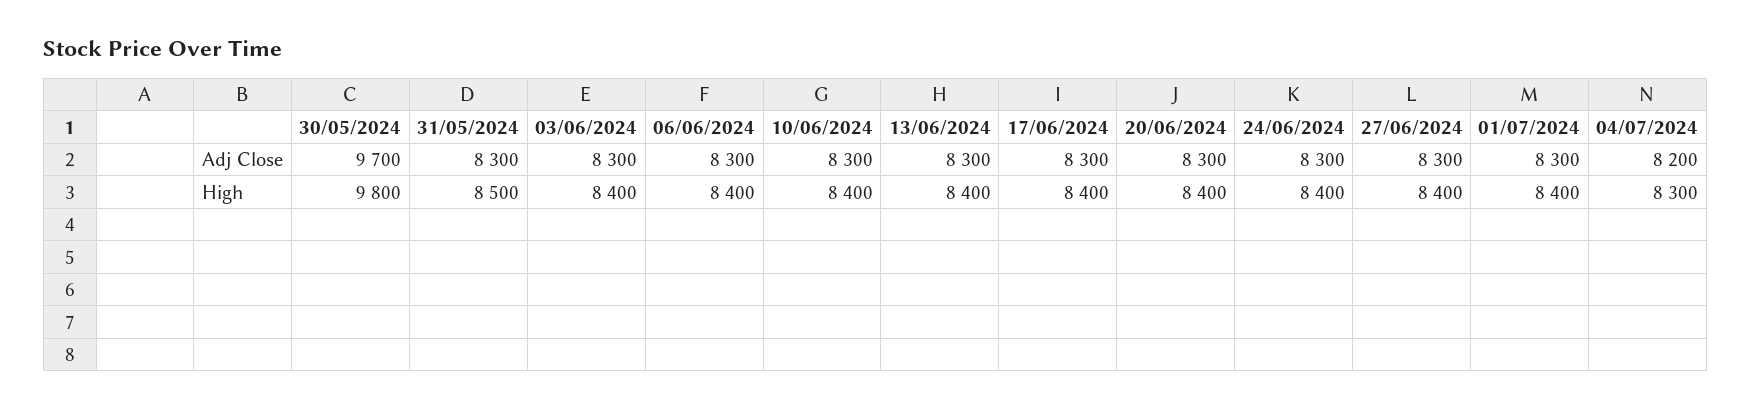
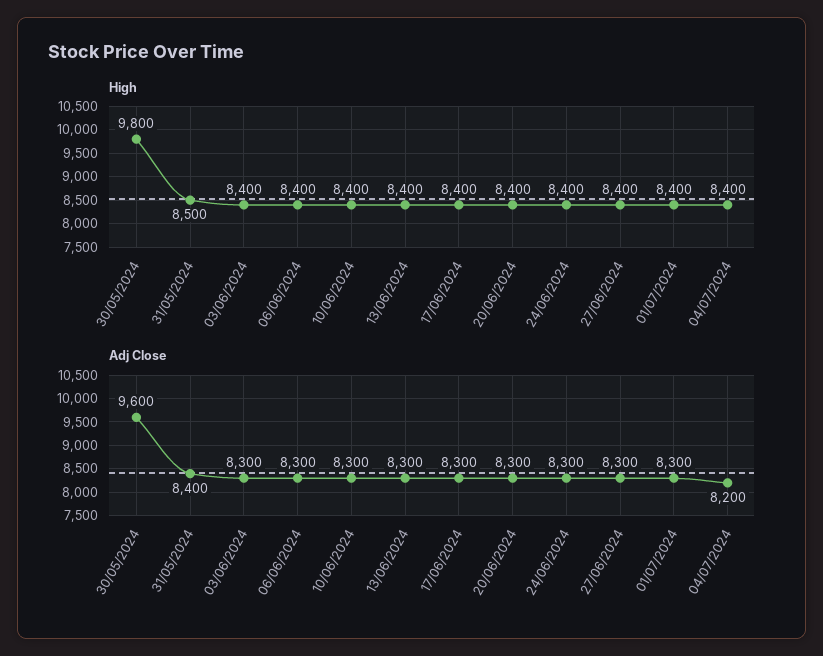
  {
    "Adj Close": {
-     "30/05/2024": 9700,
+     "30/05/2024": 9600,
-     "31/05/2024": 8300,
+     "31/05/2024": 8400,
      "03/06/2024": 8300,
      "06/06/2024": 8300,
      "10/06/2024": 8300,
      "13/06/2024": 8300,
      "17/06/2024": 8300,
      "20/06/2024": 8300,
      "24/06/2024": 8300,
      "27/06/2024": 8300,
      "01/07/2024": 8300,
      "04/07/2024": 8200
    },
    "High": {
      "30/05/2024": 9800,
      "31/05/2024": 8500,
      "03/06/2024": 8400,
      "06/06/2024": 8400,
      "10/06/2024": 8400,
      "13/06/2024": 8400,
      "17/06/2024": 8400,
      "20/06/2024": 8400,
      "24/06/2024": 8400,
      "27/06/2024": 8400,
      "01/07/2024": 8400,
-     "04/07/2024": 8300
+     "04/07/2024": 8400
    }
  }

